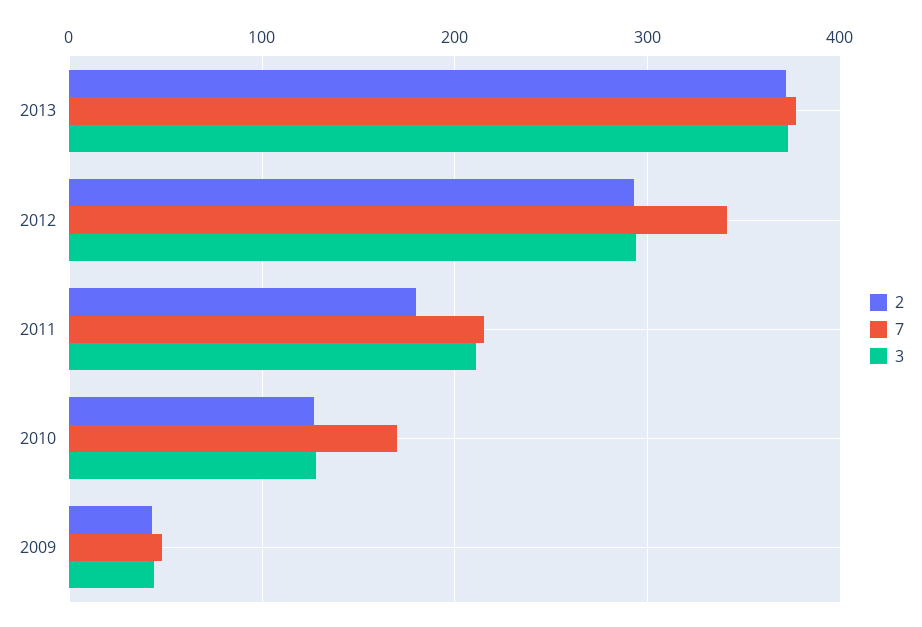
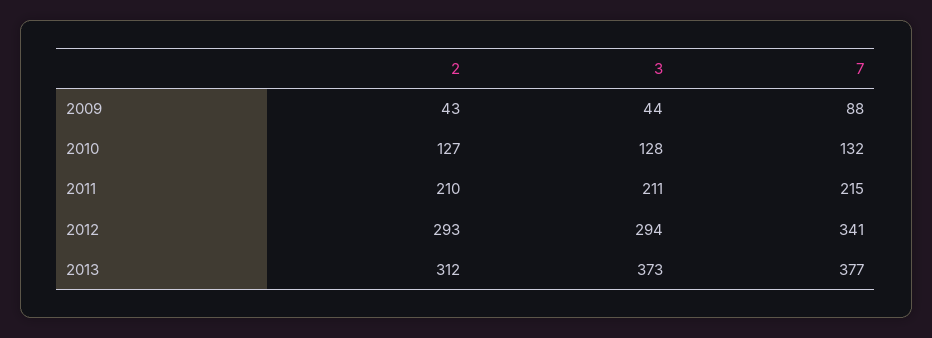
  {
    "2": {
-     "2013": 370,
+     "2013": 312,
      "2012": 293,
-     "2011": 180,
+     "2011": 210,
      "2010": 127,
      "2009": 43
    },
    "7": {
      "2013": 377,
      "2012": 341,
      "2011": 215,
-     "2010": 170,
+     "2010": 132,
-     "2009": 50
+     "2009": 88
    },
    "3": {
      "2013": 373,
      "2012": 294,
      "2011": 211,
      "2010": 128,
      "2009": 44
    }
  }

